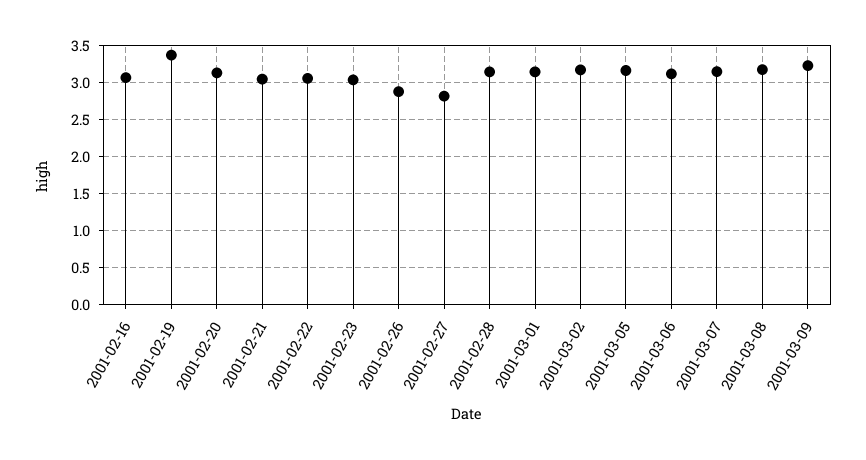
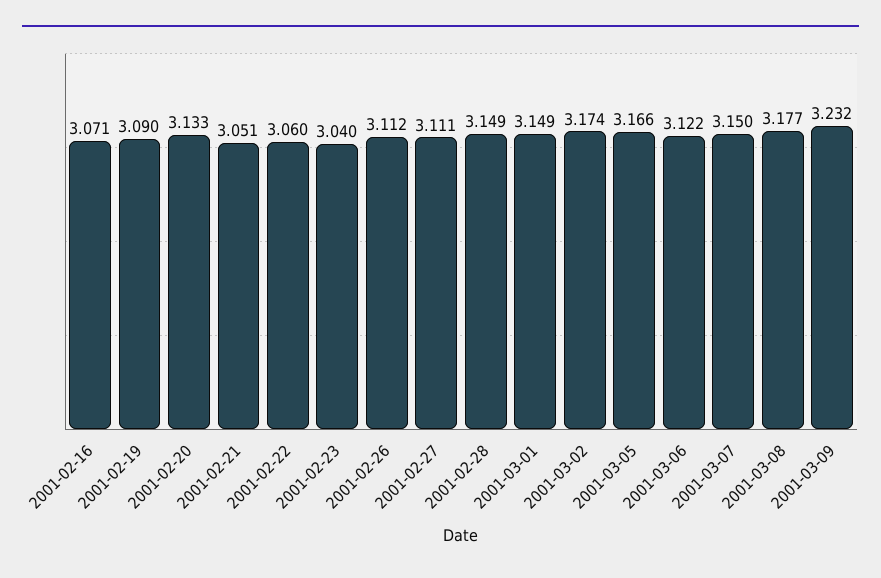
  {
    "2001-02-16": 3.071,
-   "2001-02-19": 3.4,
+   "2001-02-19": 3.09,
    "2001-02-20": 3.133,
    "2001-02-21": 3.051,
    "2001-02-22": 3.06,
    "2001-02-23": 3.04,
-   "2001-02-26": 2.9,
+   "2001-02-26": 3.112,
-   "2001-02-27": 2.8,
+   "2001-02-27": 3.111,
    "2001-02-28": 3.149,
    "2001-03-01": 3.149,
    "2001-03-02": 3.174,
    "2001-03-05": 3.166,
    "2001-03-06": 3.122,
    "2001-03-07": 3.15,
    "2001-03-08": 3.177,
    "2001-03-09": 3.232
  }

